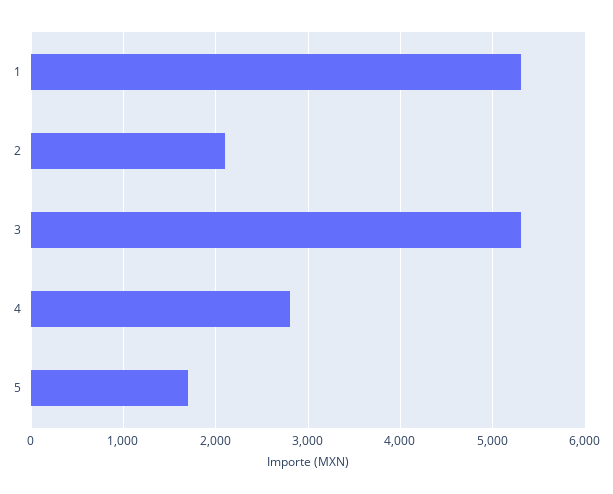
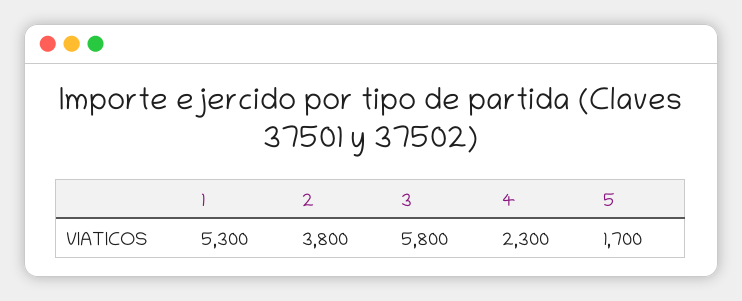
  {
    "1": 5300,
-   "2": 2100,
+   "2": 3800,
-   "3": 5300,
+   "3": 5800,
-   "4": 2800,
+   "4": 2300,
    "5": 1700
  }

